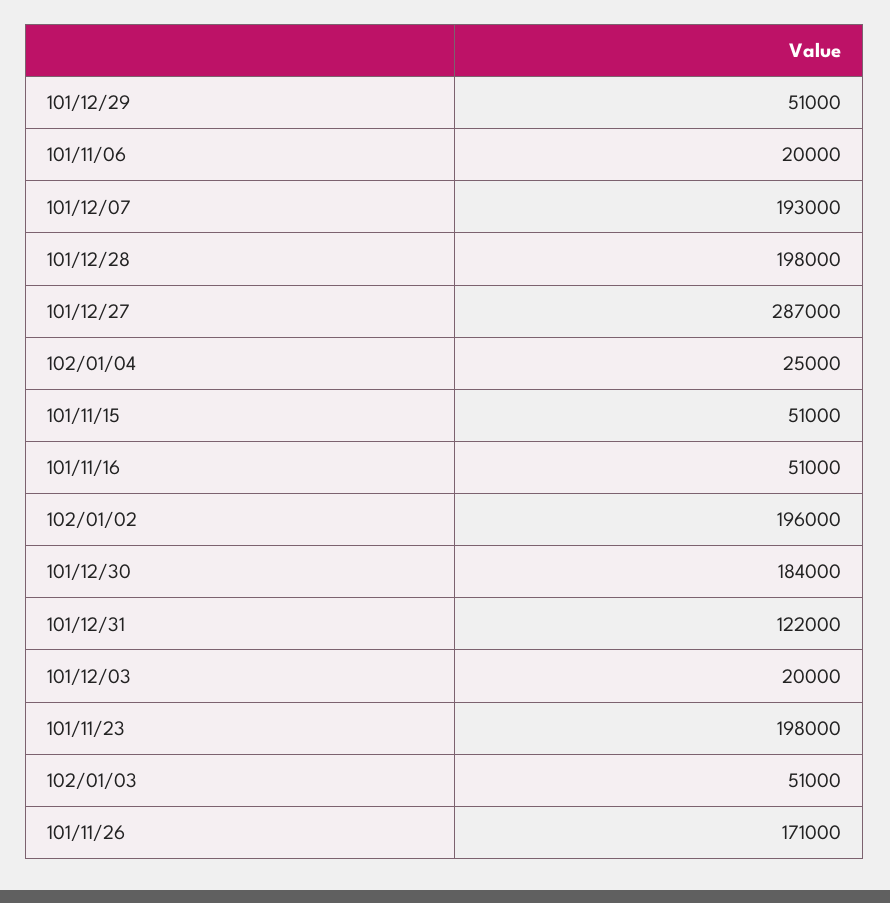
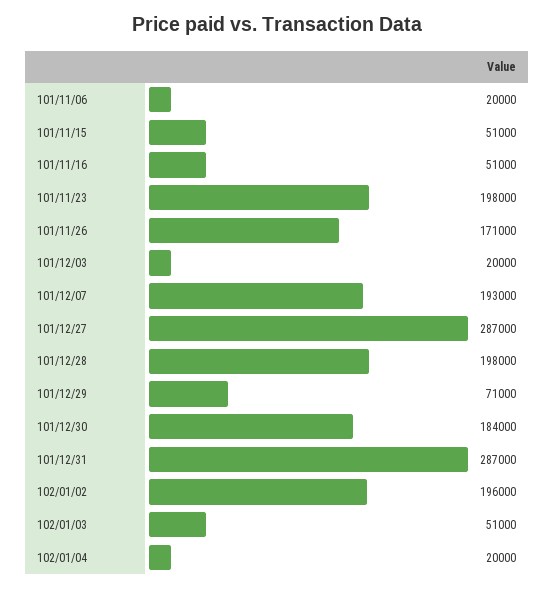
  {
-   "101/12/29": 51000,
+   "101/12/29": 71000,
    "101/11/06": 20000,
    "101/12/07": 193000,
    "101/12/28": 198000,
    "101/12/27": 287000,
-   "102/01/04": 25000,
+   "102/01/04": 20000,
    "101/11/15": 51000,
    "101/11/16": 51000,
    "102/01/02": 196000,
    "101/12/30": 184000,
-   "101/12/31": 122000,
+   "101/12/31": 287000,
    "101/12/03": 20000,
    "101/11/23": 198000,
    "102/01/03": 51000,
    "101/11/26": 171000
  }

